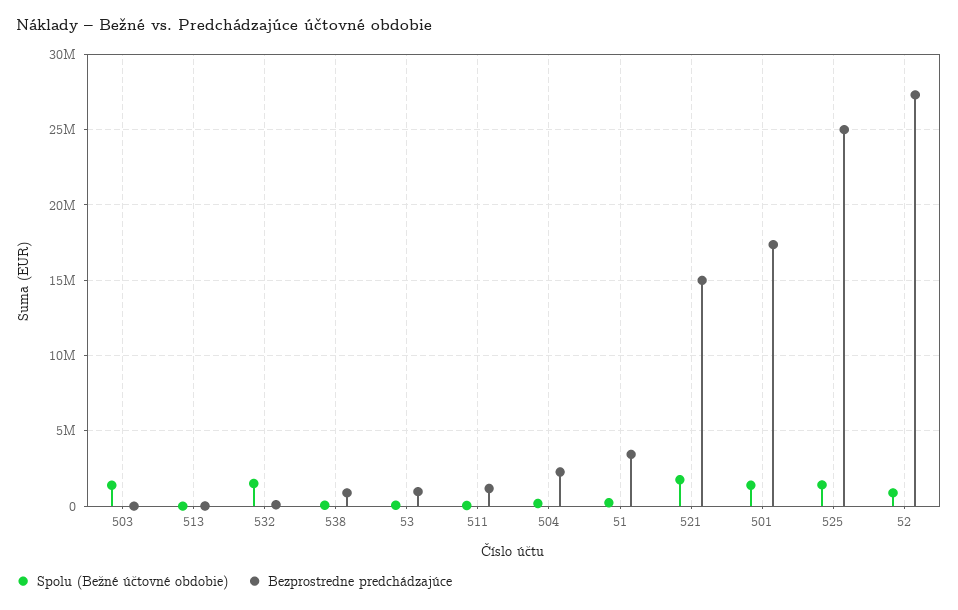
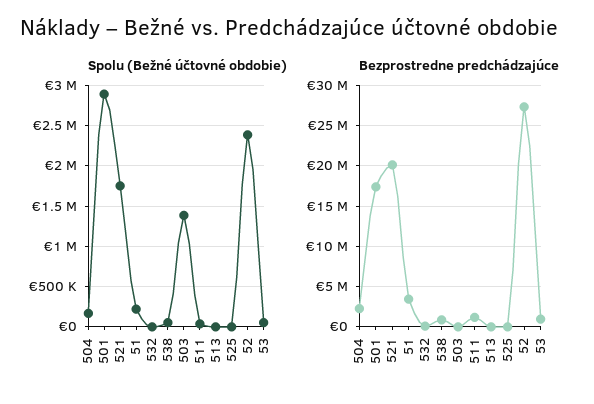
  {
    "Spolu (Bežné účtovné obdobie)": {
      "503": 1400000,
      "513": 0,
-     "532": 1500000,
+     "532": 0,
      "538": 100000,
      "53": 100000,
      "511": 0,
      "504": 200000,
      "51": 200000,
      "521": 1700000,
-     "501": 1500000,
+     "501": 2900000,
-     "525": 1500000,
+     "525": 0,
-     "52": 1000000
+     "52": 2400000
    },
    "Bezprostredne predchádzajúce": {
      "503": 0,
      "513": 0,
      "532": 0,
      "538": 1000000,
      "53": 1000000,
      "511": 1000000,
      "504": 2500000,
      "51": 3500000,
-     "521": 15000000,
+     "521": 20000000,
      "501": 17500000,
-     "525": 25000000,
+     "525": 0,
      "52": 27500000
    }
  }

